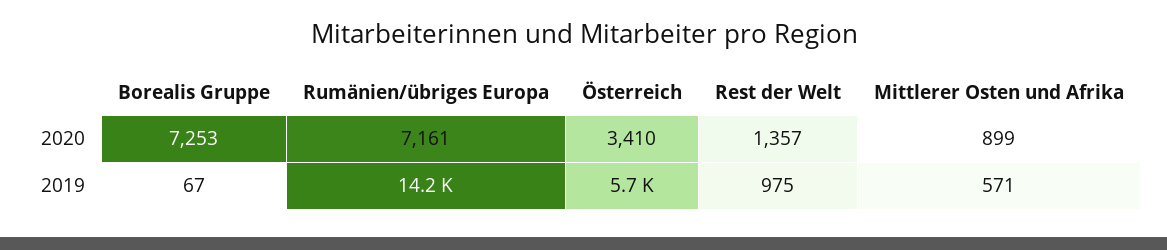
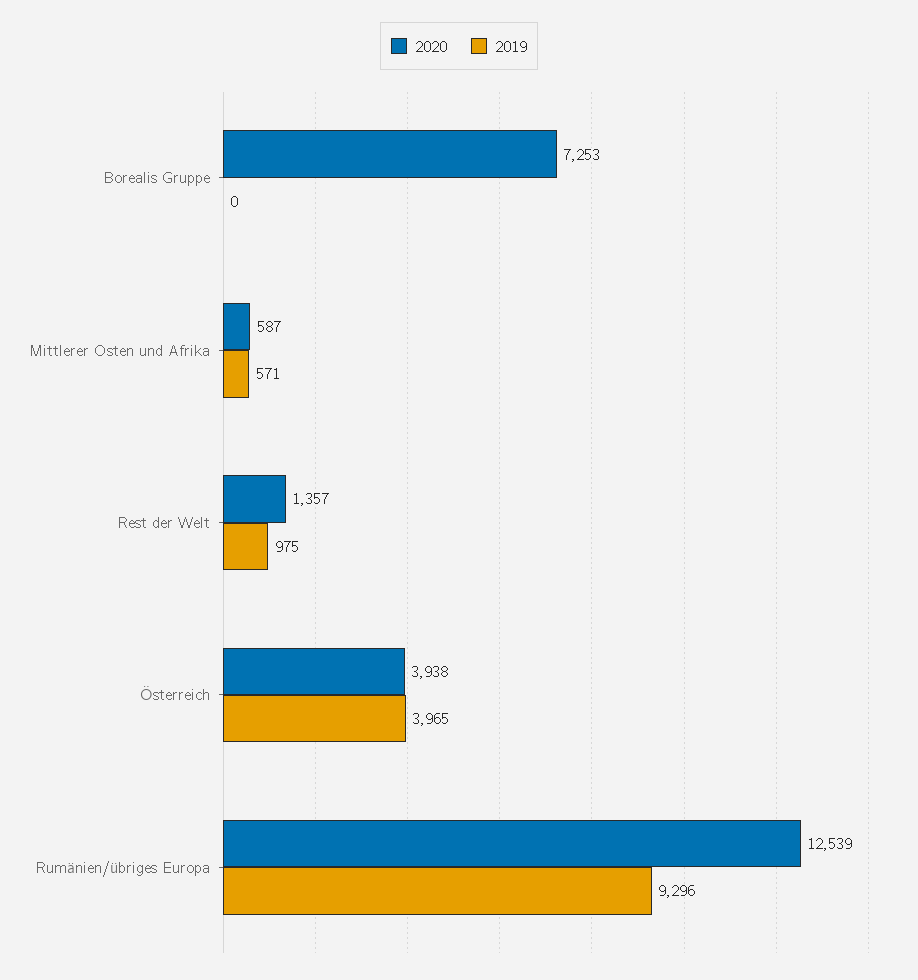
  {
    "2020": {
      "Borealis Gruppe": 7253,
-     "Rumänien/übriges Europa": 7161,
+     "Rumänien/übriges Europa": 12539,
-     "Österreich": 3410,
+     "Österreich": 3938,
      "Rest der Welt": 1357,
-     "Mittlerer Osten und Afrika": 899
+     "Mittlerer Osten und Afrika": 587
    },
    "2019": {
-     "Borealis Gruppe": 67,
+     "Borealis Gruppe": 0,
-     "Rumänien/übriges Europa": 14200,
+     "Rumänien/übriges Europa": 9296,
-     "Österreich": 5700,
+     "Österreich": 3965,
      "Rest der Welt": 975,
      "Mittlerer Osten und Afrika": 571
    }
  }

